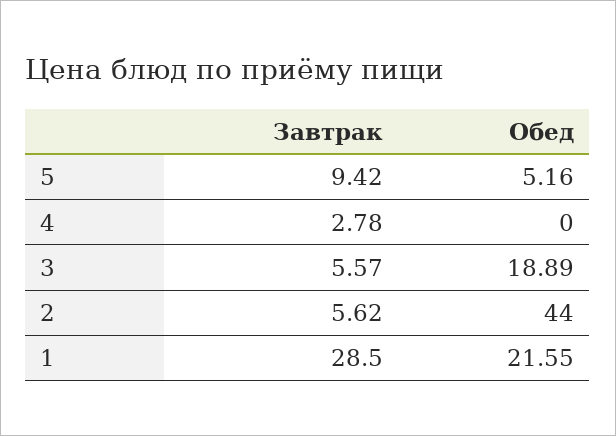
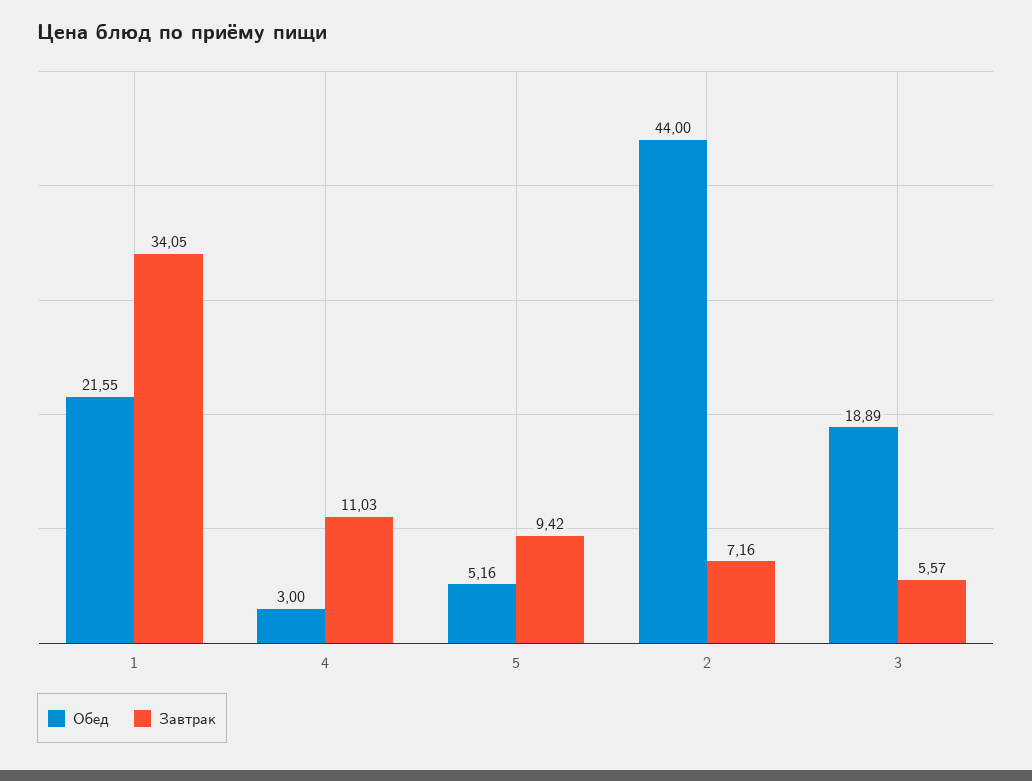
  {
    "Завтрак": {
      "5": 9.42,
-     "4": 2.78,
+     "4": 11.03,
      "3": 5.57,
-     "2": 5.62,
+     "2": 7.16,
-     "1": 28.5
+     "1": 34.05
    },
    "Обед": {
      "5": 5.16,
-     "4": 0,
+     "4": 3,
      "3": 18.89,
      "2": 44,
      "1": 21.55
    }
  }

